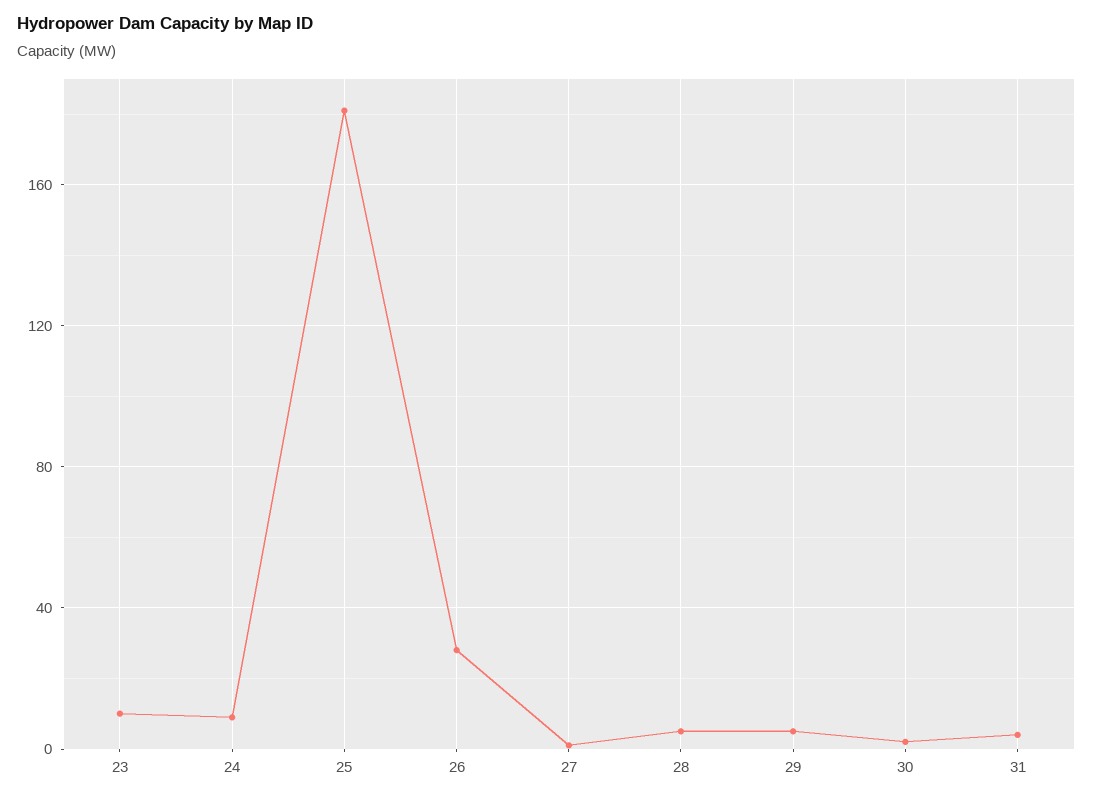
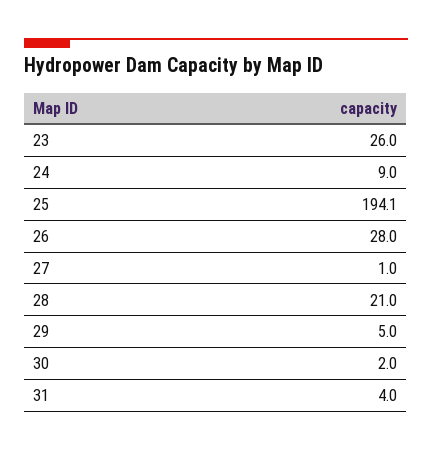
  {
-   "23": 10,
+   "23": 26,
    "24": 9,
-   "25": 180,
+   "25": 194.1,
    "26": 28,
    "27": 1,
-   "28": 5,
+   "28": 21,
    "29": 5,
    "30": 2,
    "31": 4
  }

